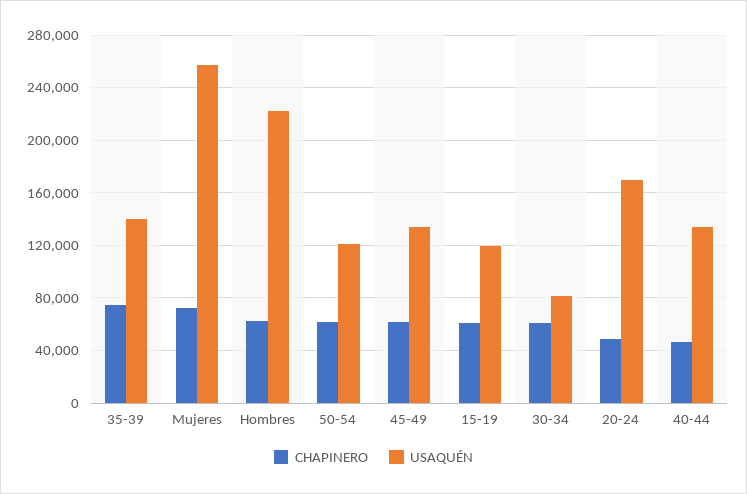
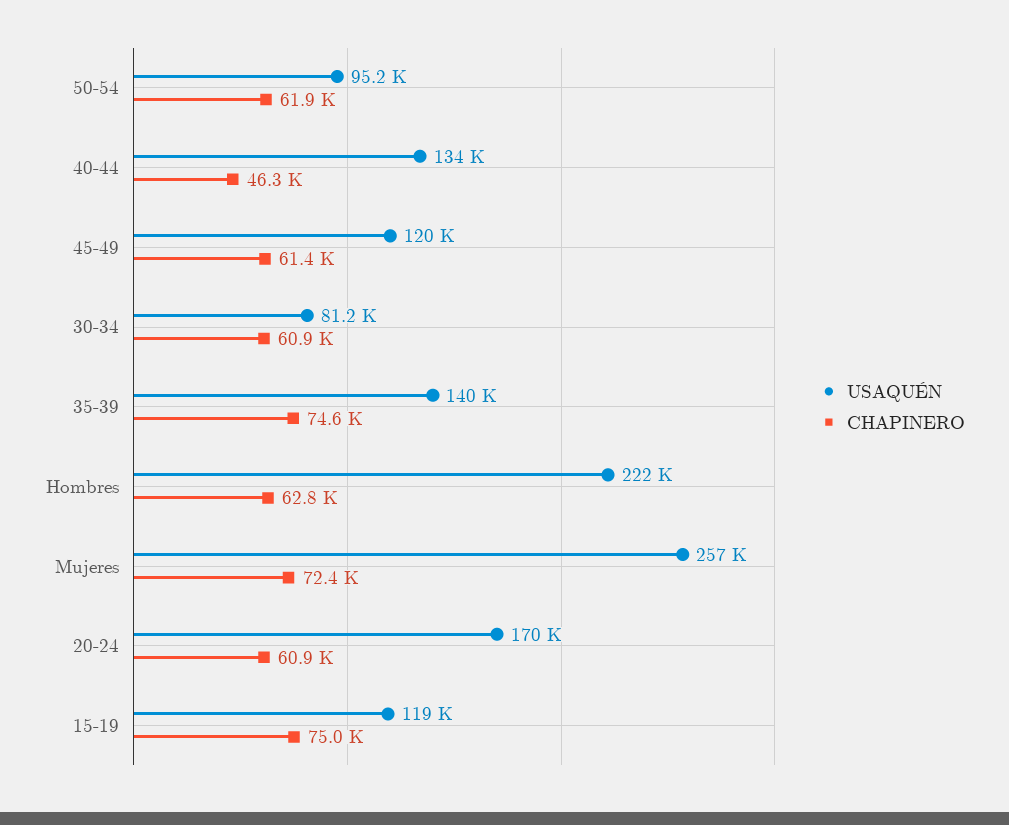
  {
    "CHAPINERO": {
      "35-39": 74600,
      "Mujeres": 72400,
      "Hombres": 62800,
      "50-54": 61900,
      "45-49": 61400,
-     "15-19": 60000,
+     "15-19": 75000,
      "30-34": 60900,
-     "20-24": 50000,
+     "20-24": 60900,
      "40-44": 46300
    },
    "USAQUÉN": {
      "35-39": 140000,
      "Mujeres": 257000,
      "Hombres": 222000,
-     "50-54": 120000,
+     "50-54": 95200,
-     "45-49": 135000,
+     "45-49": 120000,
      "15-19": 119000,
      "30-34": 81200,
      "20-24": 170000,
      "40-44": 134000
    }
  }

